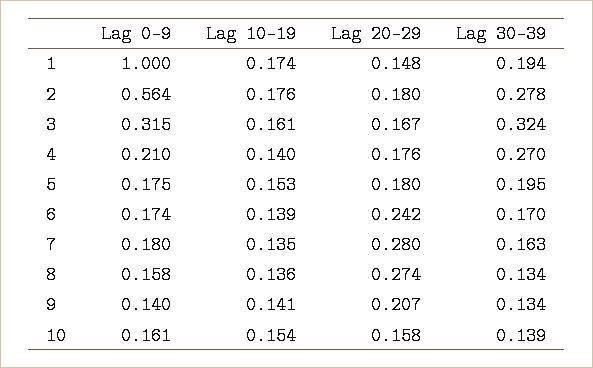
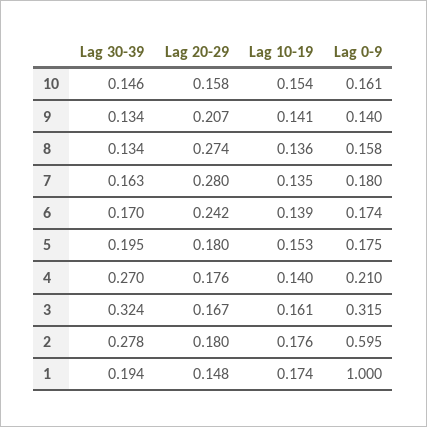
  {
    "Lag 0-9": {
      "1": 1,
-     "2": 0.564,
+     "2": 0.595,
      "3": 0.315,
      "4": 0.21,
      "5": 0.175,
      "6": 0.174,
      "7": 0.18,
      "8": 0.158,
      "9": 0.14,
      "10": 0.161
    },
    "Lag 10-19": {
      "1": 0.174,
      "2": 0.176,
      "3": 0.161,
      "4": 0.14,
      "5": 0.153,
      "6": 0.139,
      "7": 0.135,
      "8": 0.136,
      "9": 0.141,
      "10": 0.154
    },
    "Lag 20-29": {
      "1": 0.148,
      "2": 0.18,
      "3": 0.167,
      "4": 0.176,
      "5": 0.18,
      "6": 0.242,
      "7": 0.28,
      "8": 0.274,
      "9": 0.207,
      "10": 0.158
    },
    "Lag 30-39": {
      "1": 0.194,
      "2": 0.278,
      "3": 0.324,
      "4": 0.27,
      "5": 0.195,
      "6": 0.17,
      "7": 0.163,
      "8": 0.134,
      "9": 0.134,
-     "10": 0.139
+     "10": 0.146
    }
  }

